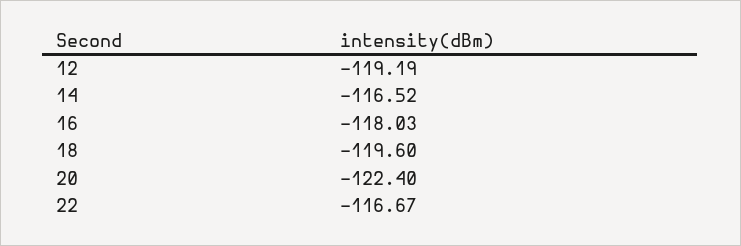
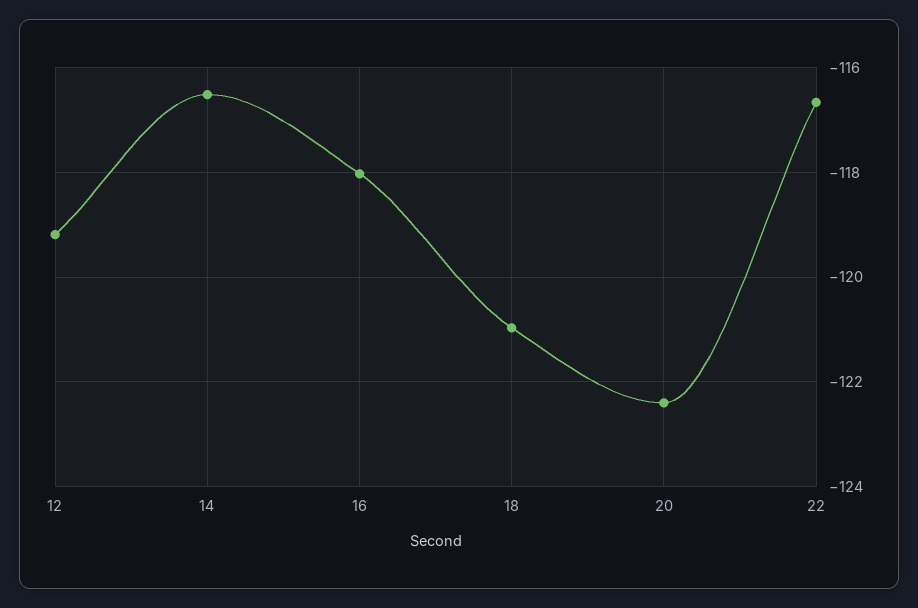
  {
    "12": -119.19,
    "14": -116.52,
    "16": -118.03,
-   "18": -119.6,
+   "18": -121,
    "20": -122.4,
    "22": -116.67
  }

